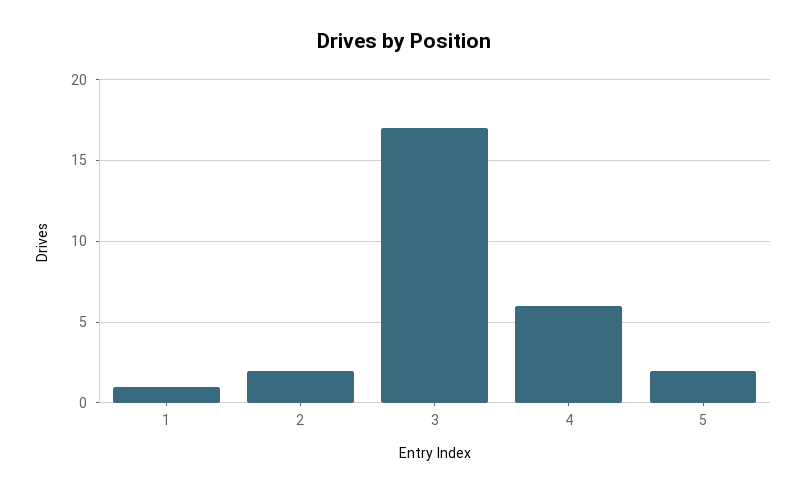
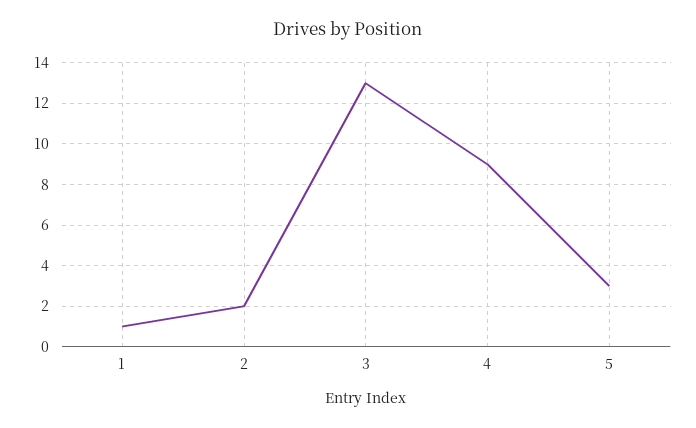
  {
    "1": 1,
    "2": 2,
-   "3": 17,
+   "3": 13,
-   "4": 6,
+   "4": 9,
-   "5": 2
+   "5": 3
  }

